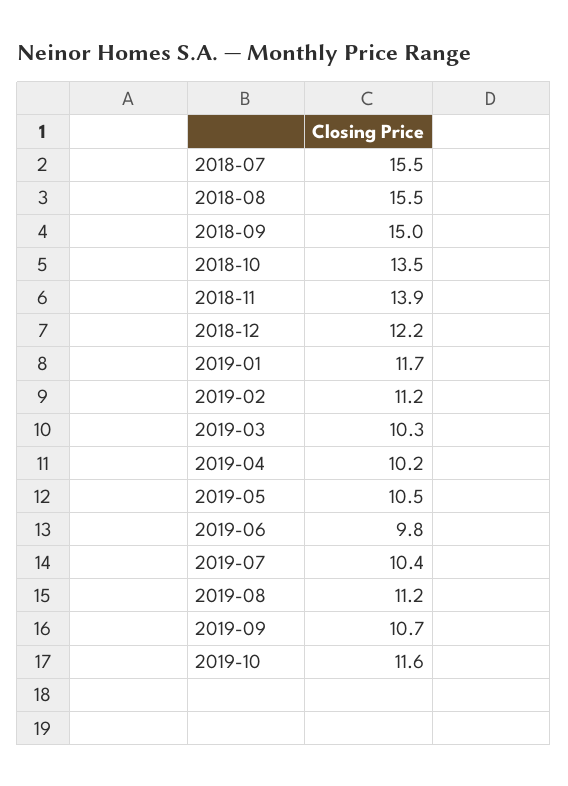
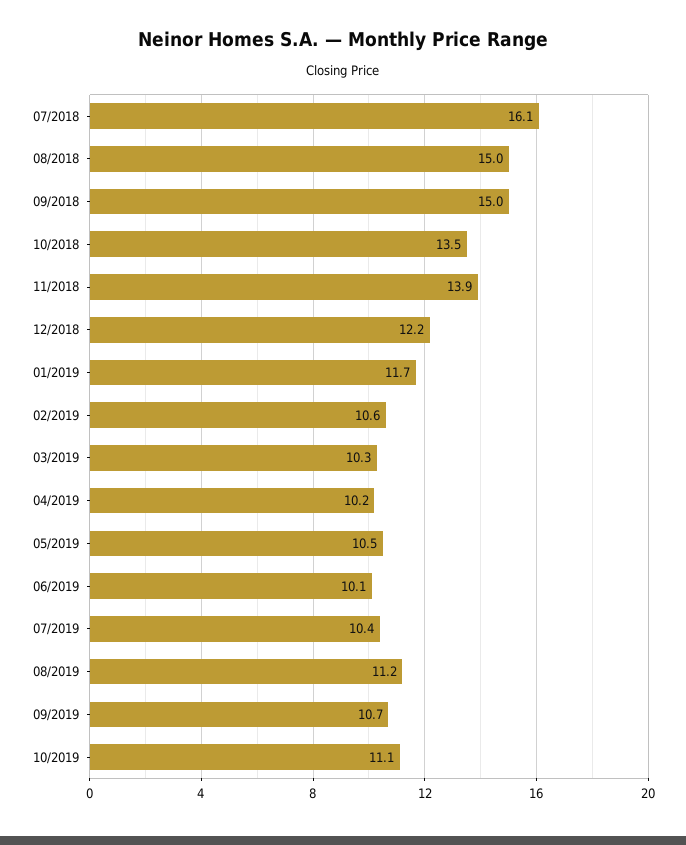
  {
-   "2018-07": 15.5,
+   "2018-07": 16.1,
-   "2018-08": 15.5,
+   "2018-08": 15,
    "2018-09": 15,
    "2018-10": 13.5,
    "2018-11": 13.9,
    "2018-12": 12.2,
    "2019-01": 11.7,
-   "2019-02": 11.2,
+   "2019-02": 10.6,
    "2019-03": 10.3,
    "2019-04": 10.2,
    "2019-05": 10.5,
-   "2019-06": 9.8,
+   "2019-06": 10.1,
    "2019-07": 10.4,
    "2019-08": 11.2,
    "2019-09": 10.7,
-   "2019-10": 11.6
+   "2019-10": 11.1
  }

